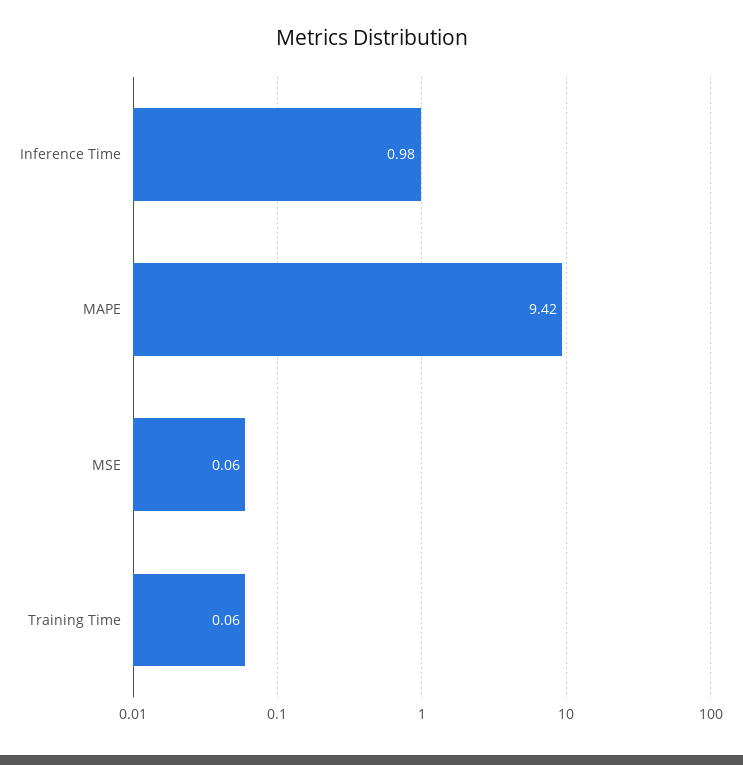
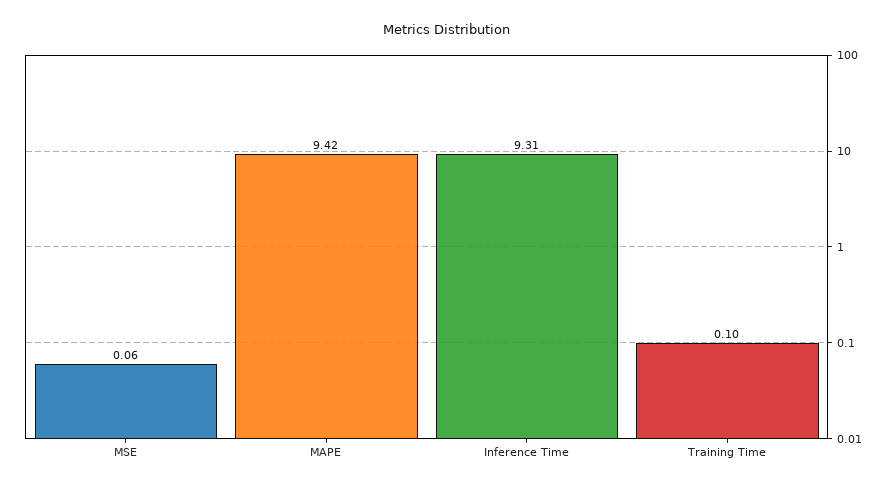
  {
-   "Inference Time": 0.98,
+   "Inference Time": 9.31,
    "MAPE": 9.42,
    "MSE": 0.06,
-   "Training Time": 0.06
+   "Training Time": 0.1
  }

